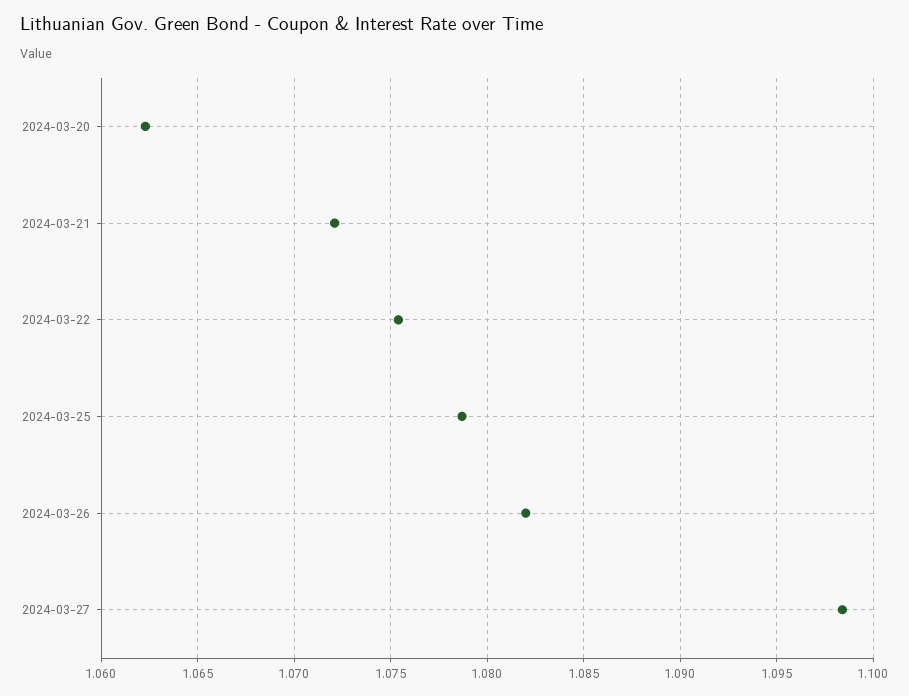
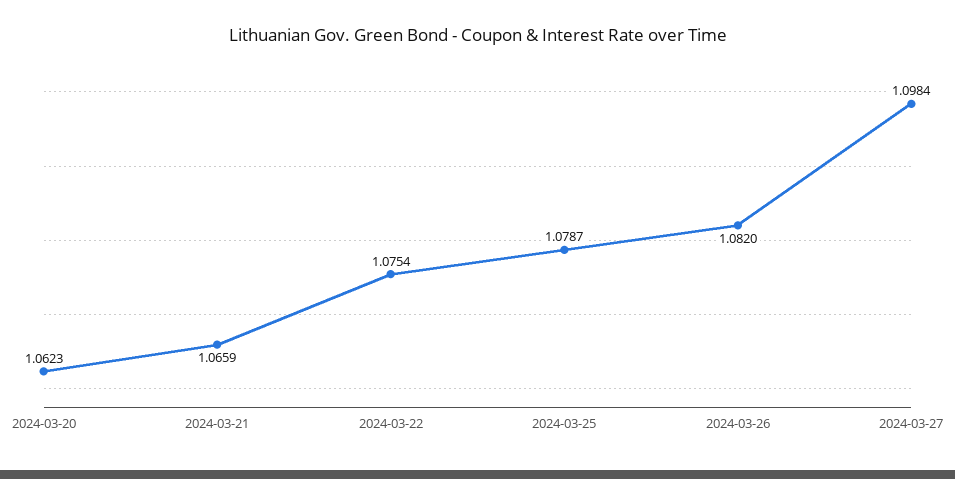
  {
    "2024-03-20": 1.0623,
-   "2024-03-21": 1.072,
+   "2024-03-21": 1.0659,
    "2024-03-22": 1.0754,
    "2024-03-25": 1.0787,
    "2024-03-26": 1.082,
    "2024-03-27": 1.0984
  }

